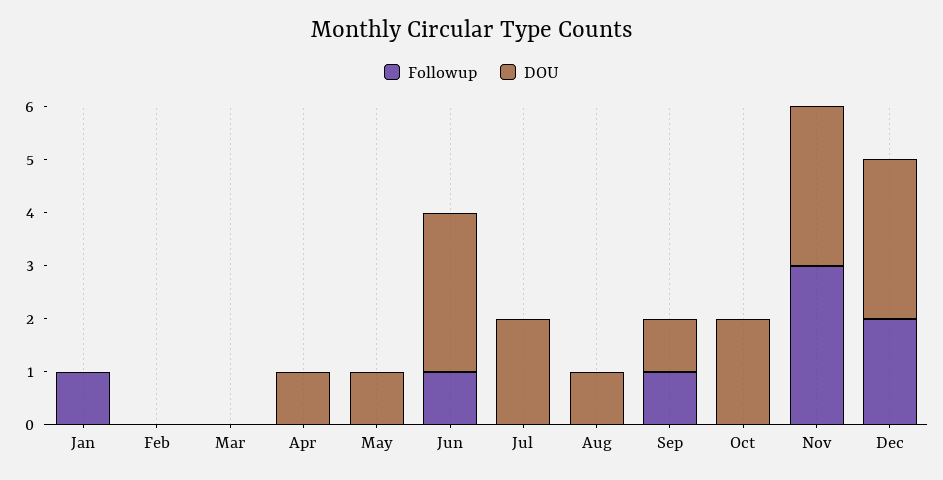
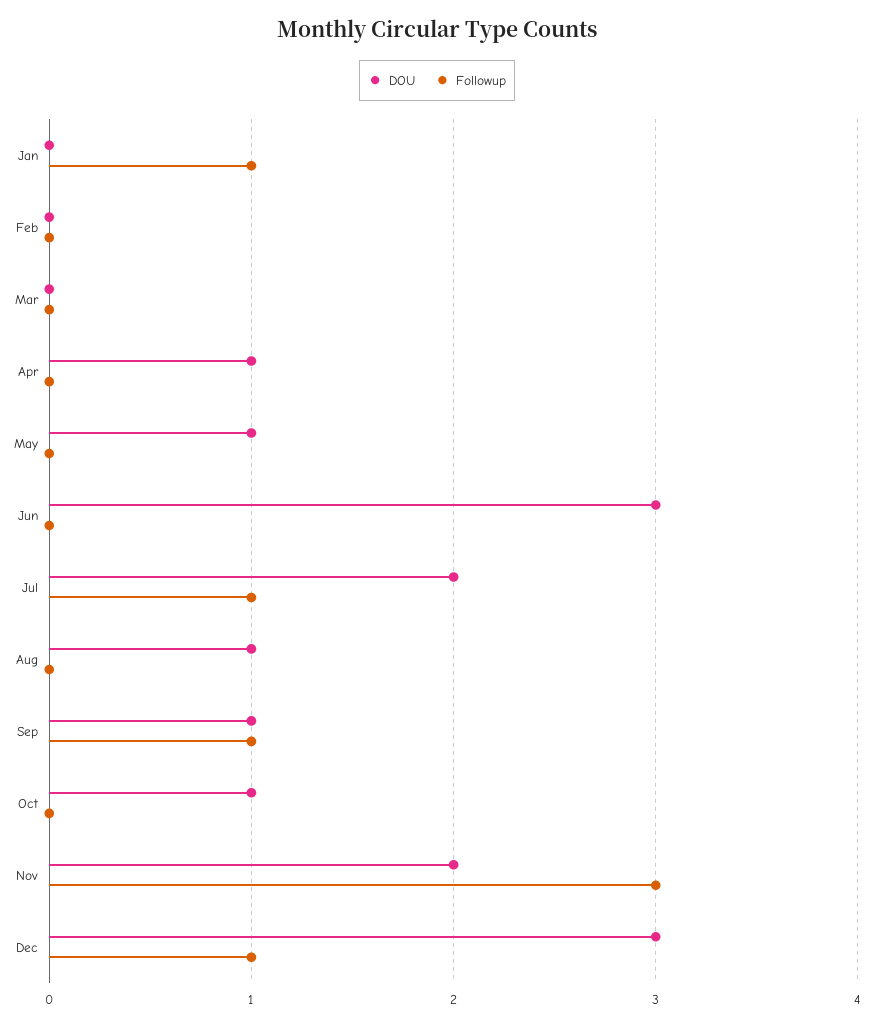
  {
    "Followup": {
      "Jan": 1,
      "Feb": 0,
      "Mar": 0,
      "Apr": 0,
      "May": 0,
-     "Jun": 1,
+     "Jun": 0,
-     "Jul": 0,
+     "Jul": 1,
      "Aug": 0,
      "Sep": 1,
      "Oct": 0,
      "Nov": 3,
-     "Dec": 2
+     "Dec": 1
    },
    "DOU": {
      "Jan": 0,
      "Feb": 0,
      "Mar": 0,
      "Apr": 1,
      "May": 1,
      "Jun": 3,
      "Jul": 2,
      "Aug": 1,
      "Sep": 1,
-     "Oct": 2,
+     "Oct": 1,
-     "Nov": 3,
+     "Nov": 2,
      "Dec": 3
    }
  }

